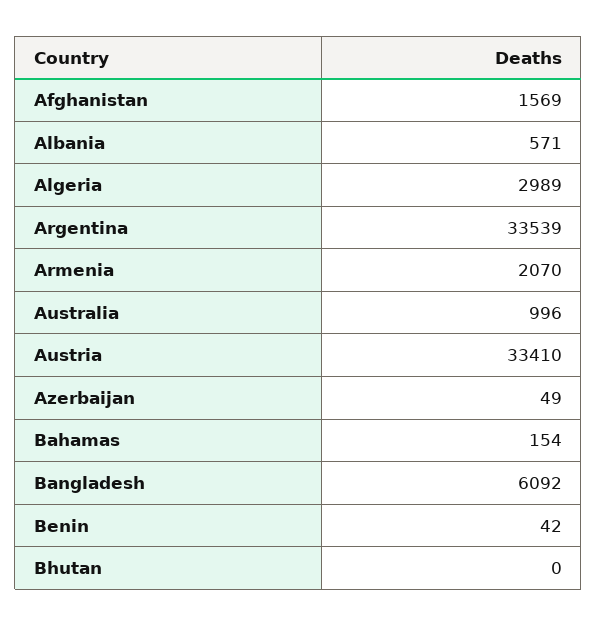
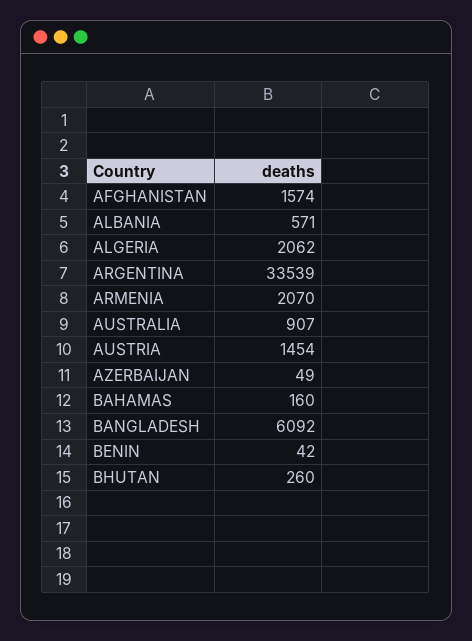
  {
-   "Afghanistan": 1569,
+   "Afghanistan": 1574,
    "Albania": 571,
-   "Algeria": 2989,
+   "Algeria": 2062,
    "Argentina": 33539,
    "Armenia": 2070,
-   "Australia": 996,
+   "Australia": 907,
-   "Austria": 33410,
+   "Austria": 1454,
    "Azerbaijan": 49,
-   "Bahamas": 154,
+   "Bahamas": 160,
    "Bangladesh": 6092,
    "Benin": 42,
-   "Bhutan": 0
+   "Bhutan": 260
  }

